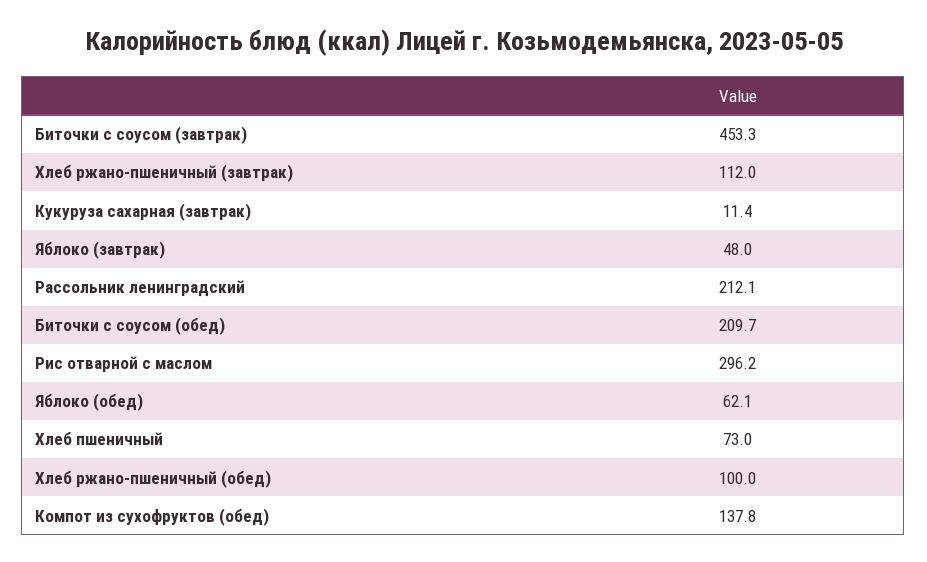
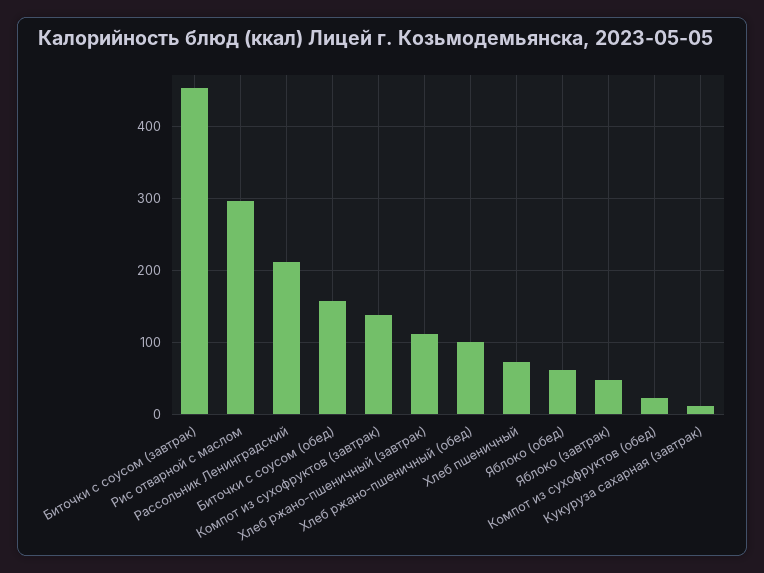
  {
    "Биточки с соусом (завтрак)": 453.3,
    "Хлеб ржано-пшеничный (завтрак)": 112,
    "Кукуруза сахарная (завтрак)": 11.4,
    "Яблоко (завтрак)": 48,
    "Рассольник ленинградский": 212.1,
-   "Биточки с соусом (обед)": 209.7,
+   "Биточки с соусом (обед)": 160,
    "Рис отварной с маслом": 296.2,
    "Яблоко (обед)": 62.1,
    "Хлеб пшеничный": 73,
    "Хлеб ржано-пшеничный (обед)": 100,
-   "Компот из сухофруктов (обед)": 137.8
+   "Компот из сухофруктов (обед)": 20,
+   "Компот из сухофруктов (завтрак)": 140
  }

